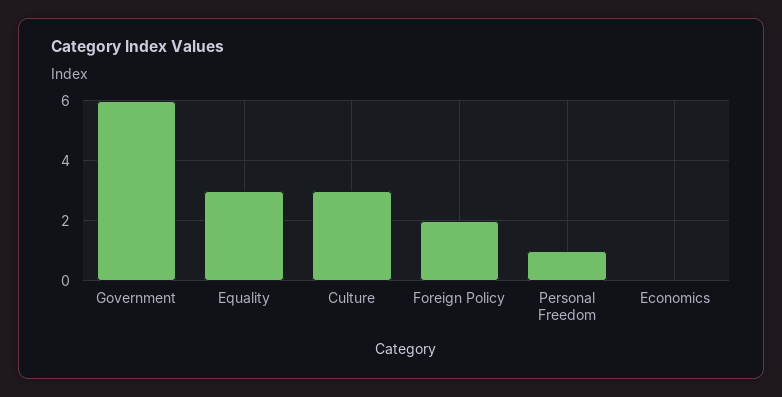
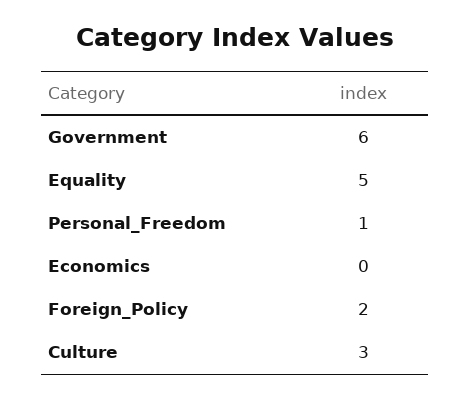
  {
    "Government": 6,
-   "Equality": 3,
+   "Equality": 5,
    "Culture": 3,
    "Foreign Policy": 2,
    "Personal Freedom": 1,
    "Economics": 0
  }

